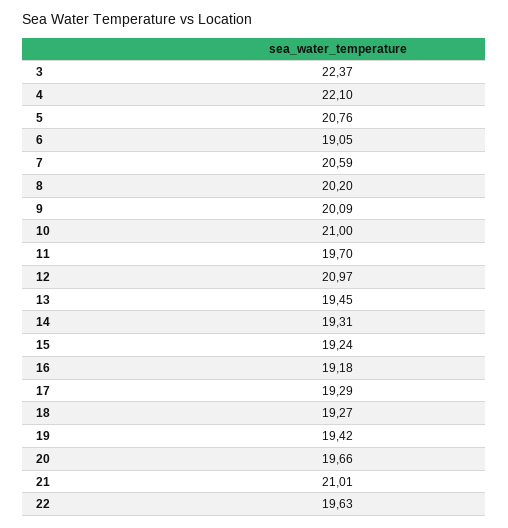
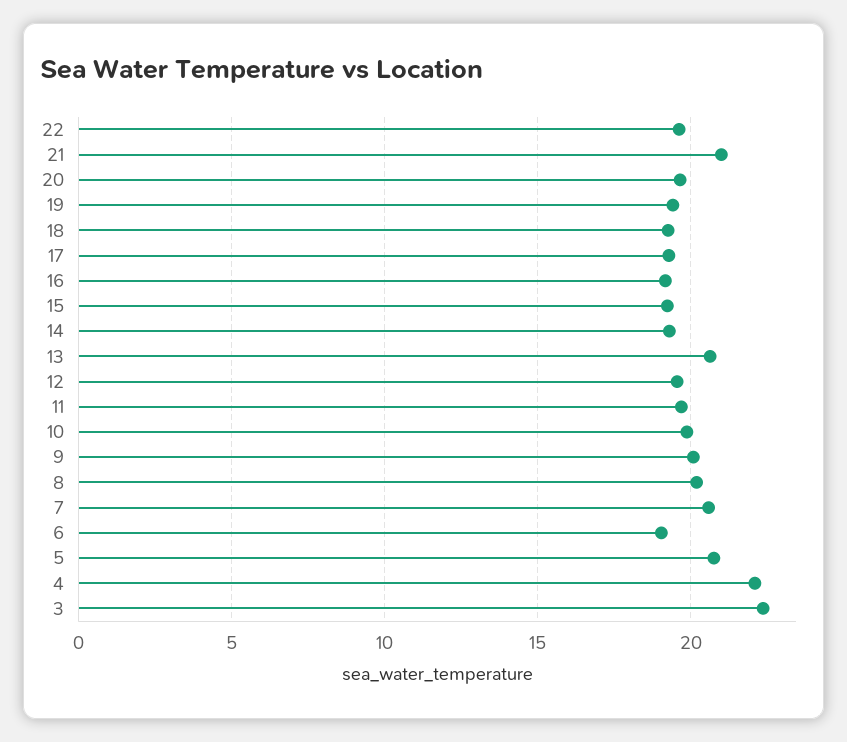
  {
    "3": 22.37,
    "4": 22.1,
    "5": 20.76,
    "6": 19.05,
    "7": 20.59,
    "8": 20.2,
    "9": 20.09,
-   "10": 21,
+   "10": 20,
    "11": 19.7,
-   "12": 20.97,
+   "12": 19.5,
-   "13": 19.45,
+   "13": 20.5,
    "14": 19.31,
    "15": 19.24,
    "16": 19.18,
    "17": 19.29,
    "18": 19.27,
    "19": 19.42,
    "20": 19.66,
    "21": 21.01,
    "22": 19.63
  }

